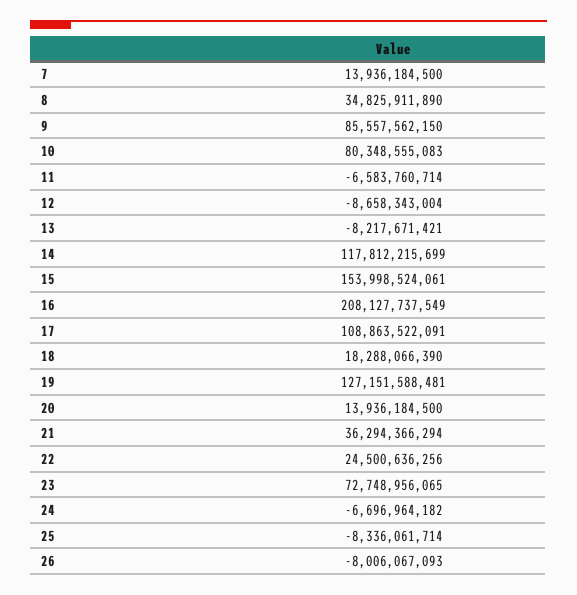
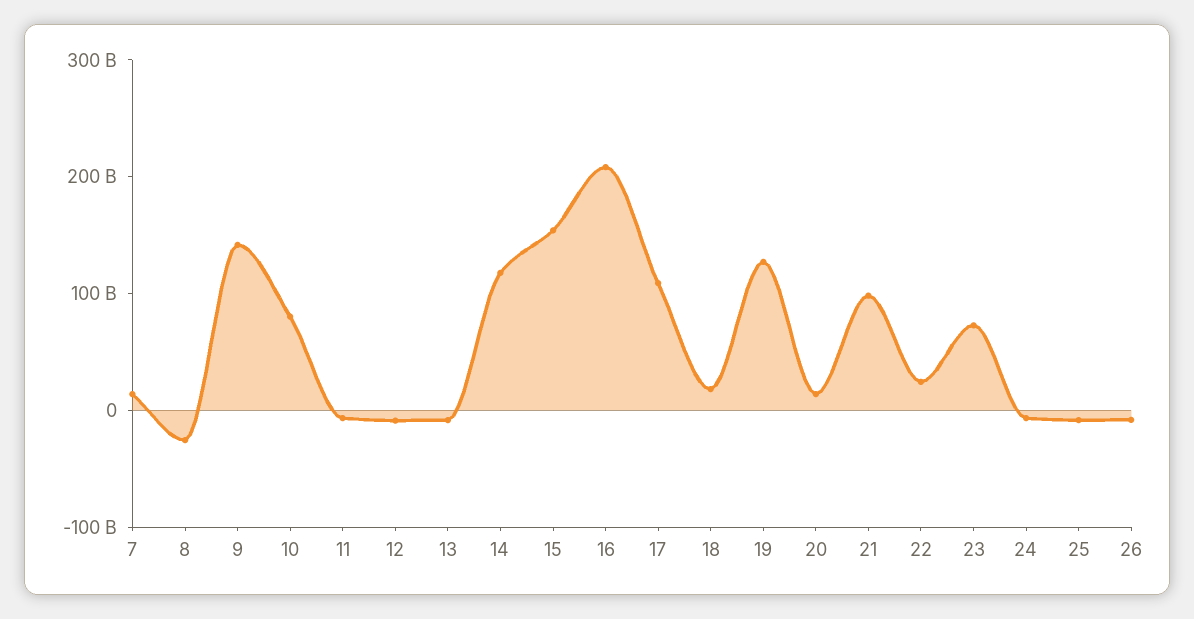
  {
    "7": 13936184500,
-   "8": 34825911890,
+   "8": -20000000000,
-   "9": 85557562150,
+   "9": 140000000000,
    "10": 80348555083,
    "11": -6583760714,
    "12": -8658343004,
    "13": -8217671421,
    "14": 117812215699,
    "15": 153998524061,
    "16": 208127737549,
    "17": 108863522091,
    "18": 18288066390,
    "19": 127151588481,
    "20": 13936184500,
-   "21": 36294366294,
+   "21": 100000000000,
    "22": 24500636256,
    "23": 72748956065,
    "24": -6696964182,
    "25": -8336061714,
    "26": -8006067093
  }

